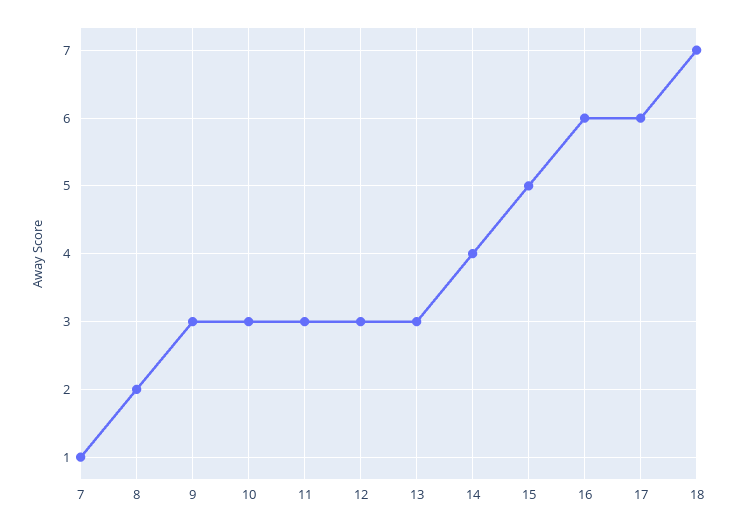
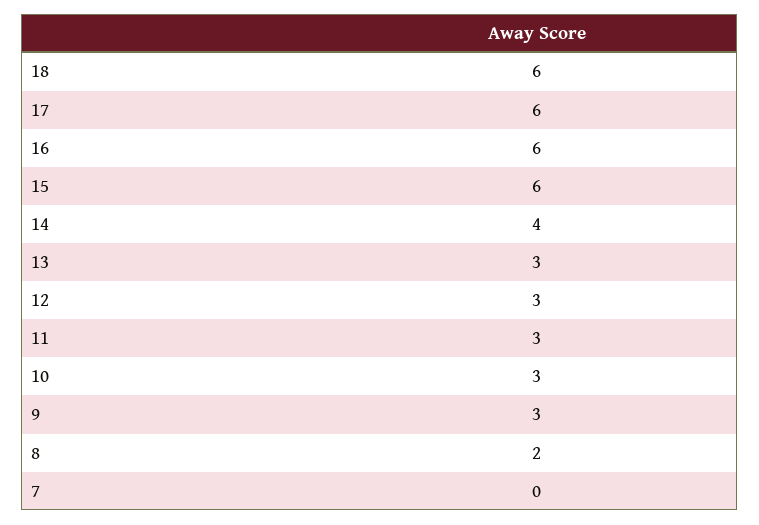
  {
-   "7": 1,
+   "7": 0,
    "8": 2,
    "9": 3,
    "10": 3,
    "11": 3,
    "12": 3,
    "13": 3,
    "14": 4,
-   "15": 5,
+   "15": 6,
    "16": 6,
    "17": 6,
-   "18": 7
+   "18": 6
  }

